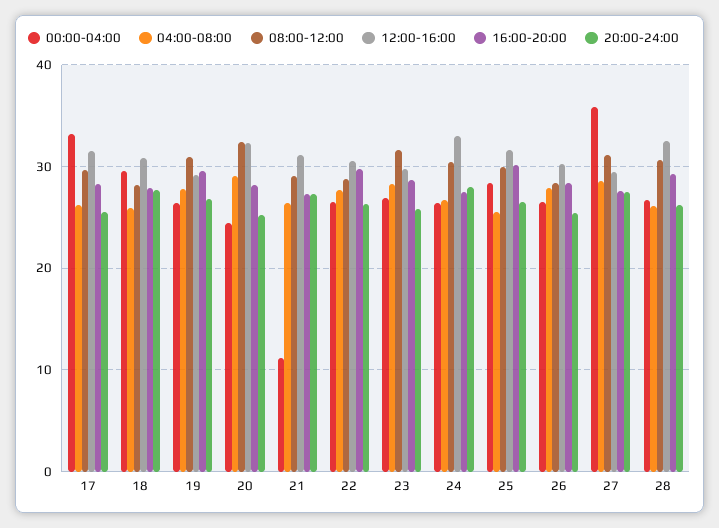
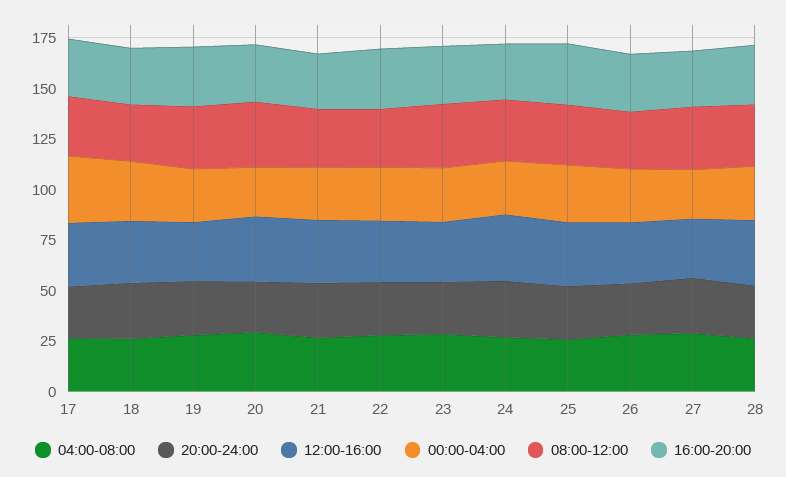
  {
    "00:00-04:00": {
      "17": 33,
      "18": 30,
      "19": 26,
      "20": 24,
-     "21": 11,
+     "21": 25,
      "22": 27,
      "23": 27,
      "24": 26,
      "25": 28,
      "26": 27,
-     "27": 36,
+     "27": 25,
      "28": 27
    },
    "04:00-08:00": {
      "17": 26,
      "18": 26,
      "19": 28,
      "20": 29,
      "21": 26,
      "22": 28,
      "23": 28,
      "24": 27,
      "25": 26,
      "26": 28,
      "27": 29,
      "28": 26
    },
    "08:00-12:00": {
      "17": 30,
      "18": 28,
      "19": 31,
      "20": 32,
      "21": 29,
      "22": 29,
      "23": 32,
      "24": 30,
      "25": 30,
      "26": 28,
      "27": 31,
      "28": 31
    },
    "12:00-16:00": {
      "17": 32,
      "18": 31,
      "19": 29,
      "20": 32,
      "21": 31,
      "22": 31,
      "23": 30,
      "24": 33,
      "25": 32,
      "26": 30,
      "27": 29,
      "28": 32
    },
    "16:00-20:00": {
      "17": 28,
      "18": 28,
      "19": 30,
      "20": 28,
      "21": 27,
      "22": 30,
      "23": 29,
      "24": 28,
      "25": 30,
      "26": 28,
      "27": 28,
      "28": 29
    },
    "20:00-24:00": {
      "17": 26,
      "18": 28,
      "19": 27,
      "20": 25,
      "21": 27,
      "22": 26,
      "23": 26,
      "24": 28,
      "25": 27,
      "26": 25,
      "27": 28,
      "28": 26
    }
  }

